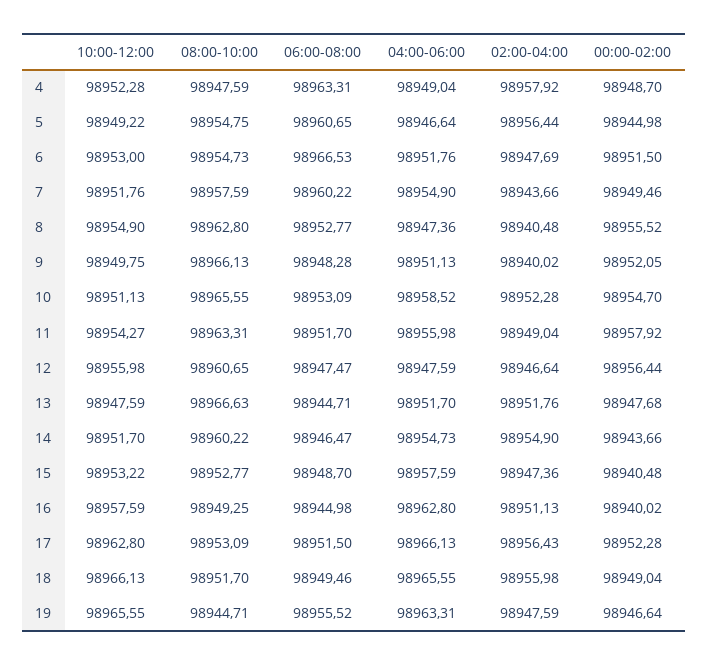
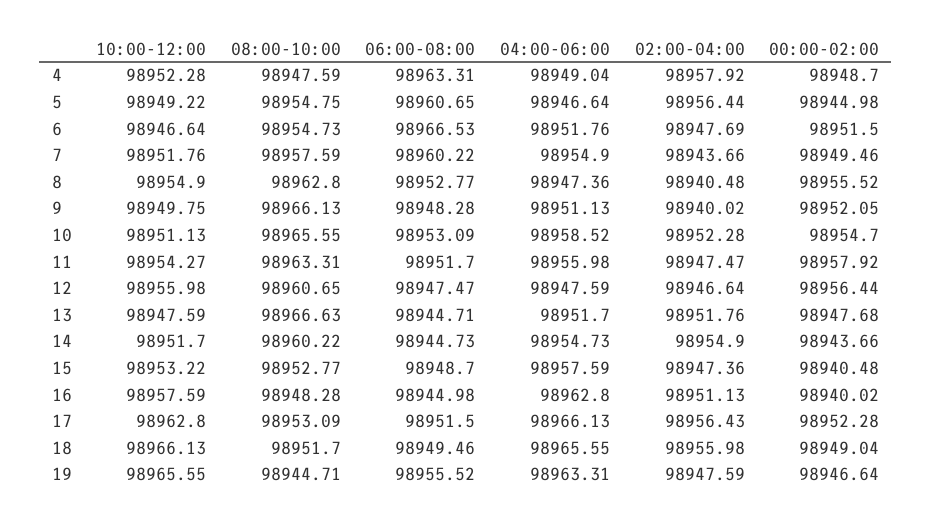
  {
    "10:00-12:00": {
      "4": 98952.28,
      "5": 98949.22,
-     "6": 98953,
+     "6": 98946.64,
      "7": 98951.76,
      "8": 98954.9,
      "9": 98949.75,
      "10": 98951.13,
      "11": 98954.27,
      "12": 98955.98,
      "13": 98947.59,
      "14": 98951.7,
      "15": 98953.22,
      "16": 98957.59,
      "17": 98962.8,
      "18": 98966.13,
      "19": 98965.55
    },
    "08:00-10:00": {
      "4": 98947.59,
      "5": 98954.75,
      "6": 98954.73,
      "7": 98957.59,
      "8": 98962.8,
      "9": 98966.13,
      "10": 98965.55,
      "11": 98963.31,
      "12": 98960.65,
      "13": 98966.63,
      "14": 98960.22,
      "15": 98952.77,
-     "16": 98949.25,
+     "16": 98948.28,
      "17": 98953.09,
      "18": 98951.7,
      "19": 98944.71
    },
    "06:00-08:00": {
      "4": 98963.31,
      "5": 98960.65,
      "6": 98966.53,
      "7": 98960.22,
      "8": 98952.77,
      "9": 98948.28,
      "10": 98953.09,
      "11": 98951.7,
      "12": 98947.47,
      "13": 98944.71,
-     "14": 98946.47,
+     "14": 98944.73,
      "15": 98948.7,
      "16": 98944.98,
      "17": 98951.5,
      "18": 98949.46,
      "19": 98955.52
    },
    "04:00-06:00": {
      "4": 98949.04,
      "5": 98946.64,
      "6": 98951.76,
      "7": 98954.9,
      "8": 98947.36,
      "9": 98951.13,
      "10": 98958.52,
      "11": 98955.98,
      "12": 98947.59,
      "13": 98951.7,
      "14": 98954.73,
      "15": 98957.59,
      "16": 98962.8,
      "17": 98966.13,
      "18": 98965.55,
      "19": 98963.31
    },
    "02:00-04:00": {
      "4": 98957.92,
      "5": 98956.44,
      "6": 98947.69,
      "7": 98943.66,
      "8": 98940.48,
      "9": 98940.02,
      "10": 98952.28,
-     "11": 98949.04,
+     "11": 98947.47,
      "12": 98946.64,
      "13": 98951.76,
      "14": 98954.9,
      "15": 98947.36,
      "16": 98951.13,
      "17": 98956.43,
      "18": 98955.98,
      "19": 98947.59
    },
    "00:00-02:00": {
      "4": 98948.7,
      "5": 98944.98,
      "6": 98951.5,
      "7": 98949.46,
      "8": 98955.52,
      "9": 98952.05,
      "10": 98954.7,
      "11": 98957.92,
      "12": 98956.44,
      "13": 98947.68,
      "14": 98943.66,
      "15": 98940.48,
      "16": 98940.02,
      "17": 98952.28,
      "18": 98949.04,
      "19": 98946.64
    }
  }

